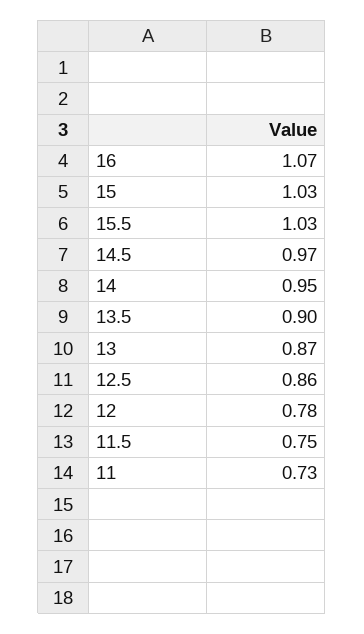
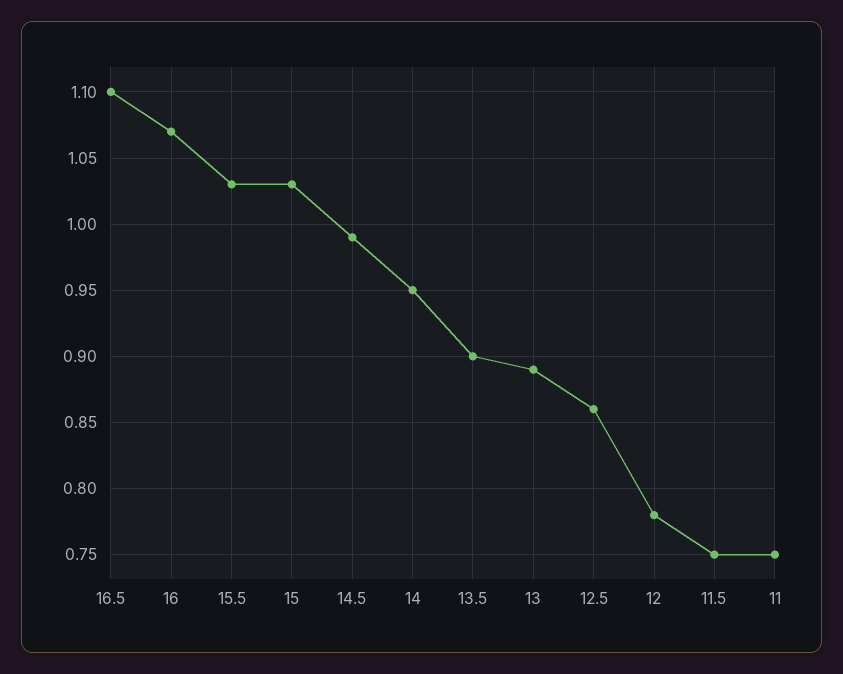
  {
    "16": 1.07,
    "15": 1.03,
    "15.5": 1.03,
-   "14.5": 0.97,
+   "14.5": 0.99,
    "14": 0.95,
    "13.5": 0.9,
-   "13": 0.87,
+   "13": 0.89,
    "12.5": 0.86,
    "12": 0.78,
    "11.5": 0.75,
-   "11": 0.73
+   "11": 0.75,
+   "16.5": 1.1
  }

